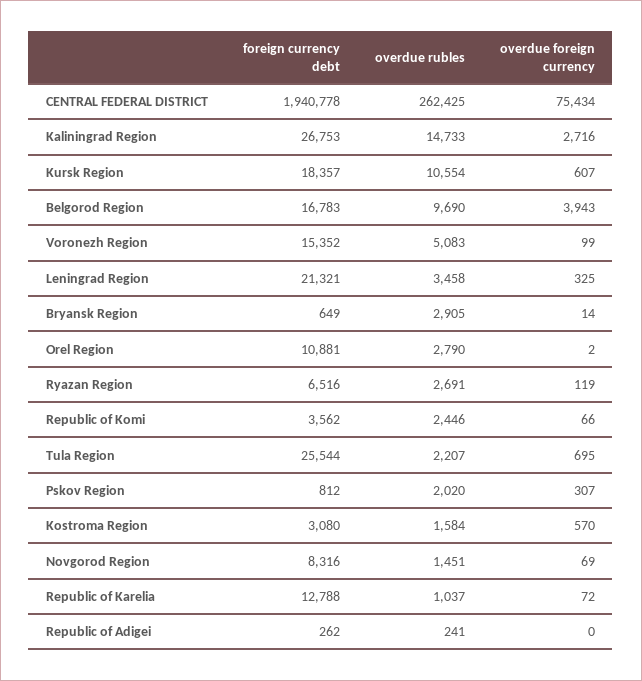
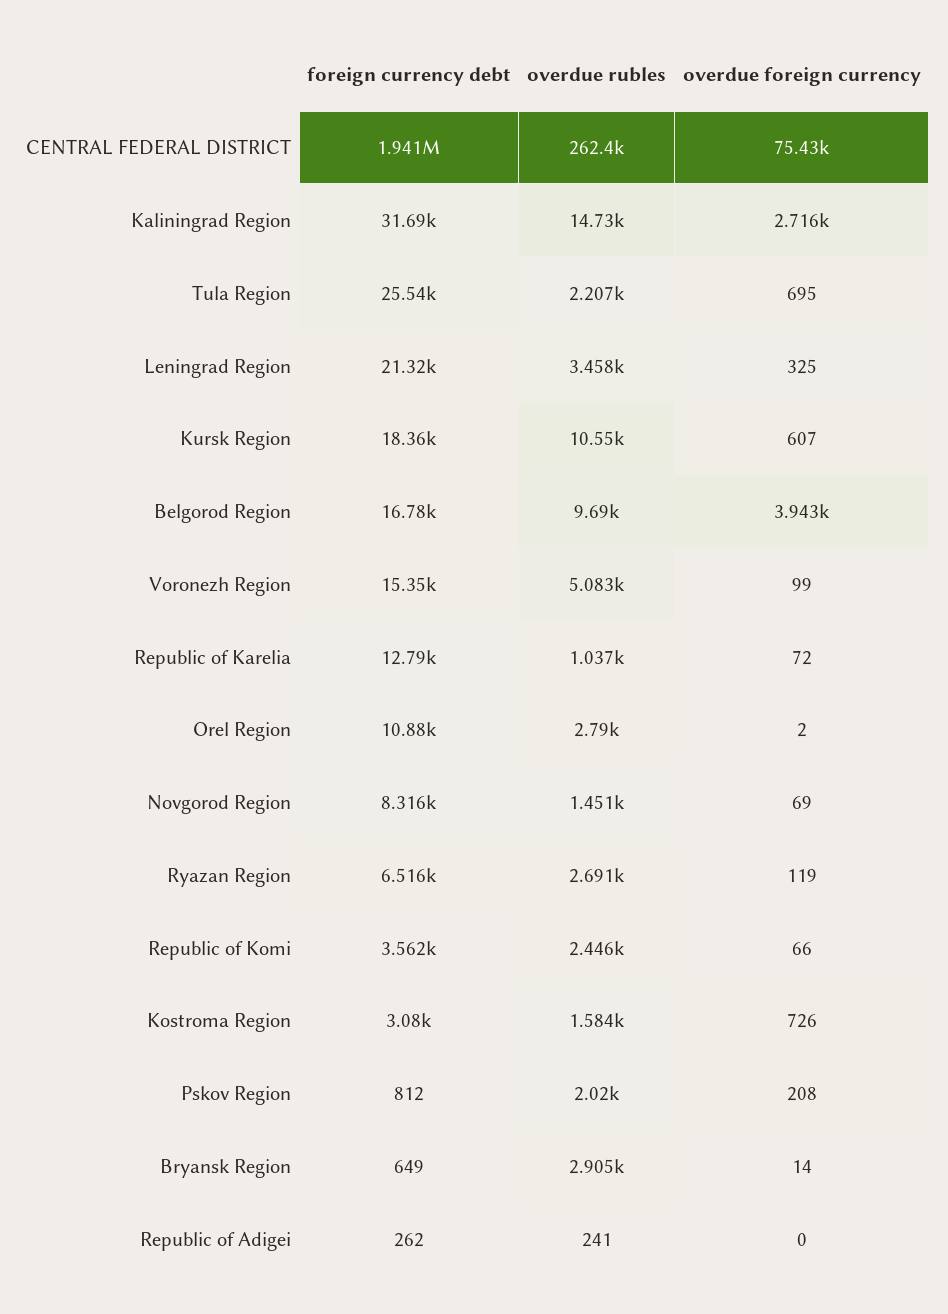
  {
    "foreign currency debt": {
      "CENTRAL FEDERAL DISTRICT": 1940778,
-     "Kaliningrad Region": 26753,
+     "Kaliningrad Region": 31690,
      "Kursk Region": 18357,
      "Belgorod Region": 16783,
      "Voronezh Region": 15352,
      "Leningrad Region": 21321,
      "Bryansk Region": 649,
      "Orel Region": 10881,
      "Ryazan Region": 6516,
      "Republic of Komi": 3562,
      "Tula Region": 25544,
      "Pskov Region": 812,
      "Kostroma Region": 3080,
      "Novgorod Region": 8316,
      "Republic of Karelia": 12788,
      "Republic of Adigei": 262
    },
    "overdue rubles": {
      "CENTRAL FEDERAL DISTRICT": 262425,
      "Kaliningrad Region": 14733,
      "Kursk Region": 10554,
      "Belgorod Region": 9690,
      "Voronezh Region": 5083,
      "Leningrad Region": 3458,
      "Bryansk Region": 2905,
      "Orel Region": 2790,
      "Ryazan Region": 2691,
      "Republic of Komi": 2446,
      "Tula Region": 2207,
      "Pskov Region": 2020,
      "Kostroma Region": 1584,
      "Novgorod Region": 1451,
      "Republic of Karelia": 1037,
      "Republic of Adigei": 241
    },
    "overdue foreign currency": {
      "CENTRAL FEDERAL DISTRICT": 75434,
      "Kaliningrad Region": 2716,
      "Kursk Region": 607,
      "Belgorod Region": 3943,
      "Voronezh Region": 99,
      "Leningrad Region": 325,
      "Bryansk Region": 14,
      "Orel Region": 2,
      "Ryazan Region": 119,
      "Republic of Komi": 66,
      "Tula Region": 695,
-     "Pskov Region": 307,
+     "Pskov Region": 208,
-     "Kostroma Region": 570,
+     "Kostroma Region": 726,
      "Novgorod Region": 69,
      "Republic of Karelia": 72,
      "Republic of Adigei": 0
    }
  }

